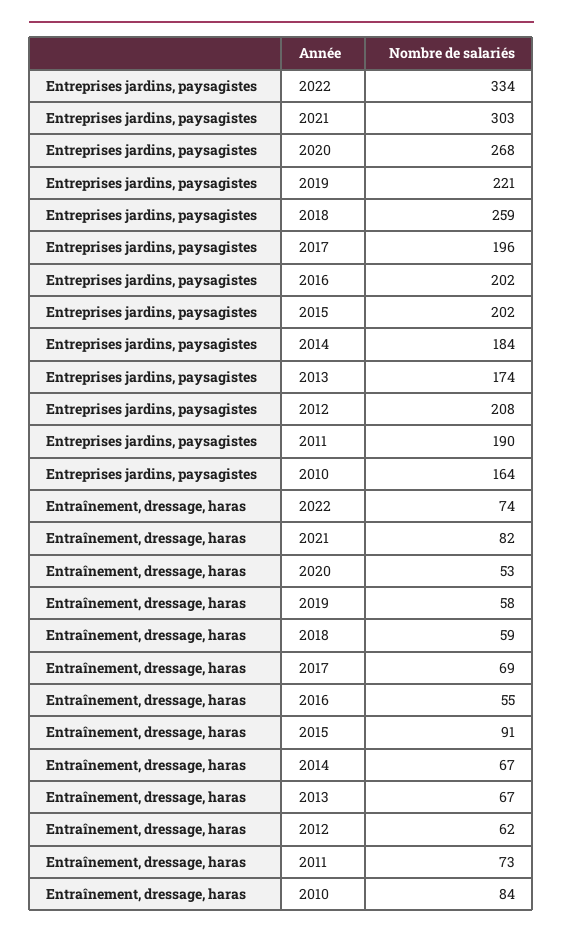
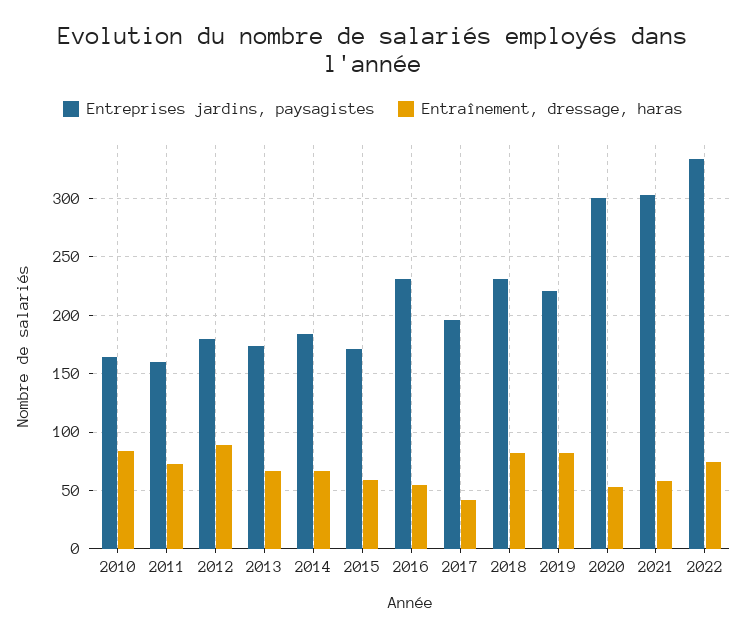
  {
    "Entreprises jardins, paysagistes": {
      "2022": 334,
      "2021": 303,
-     "2020": 268,
+     "2020": 300,
      "2019": 221,
-     "2018": 259,
+     "2018": 230,
      "2017": 196,
-     "2016": 202,
+     "2016": 230,
-     "2015": 202,
+     "2015": 170,
      "2014": 184,
      "2013": 174,
-     "2012": 208,
+     "2012": 180,
-     "2011": 190,
+     "2011": 160,
      "2010": 164
    },
    "Entraînement, dressage, haras": {
      "2022": 74,
-     "2021": 82,
+     "2021": 60,
      "2020": 53,
-     "2019": 58,
+     "2019": 80,
-     "2018": 59,
+     "2018": 80,
-     "2017": 69,
+     "2017": 40,
      "2016": 55,
-     "2015": 91,
+     "2015": 60,
      "2014": 67,
      "2013": 67,
-     "2012": 62,
+     "2012": 90,
      "2011": 73,
      "2010": 84
    }
  }

